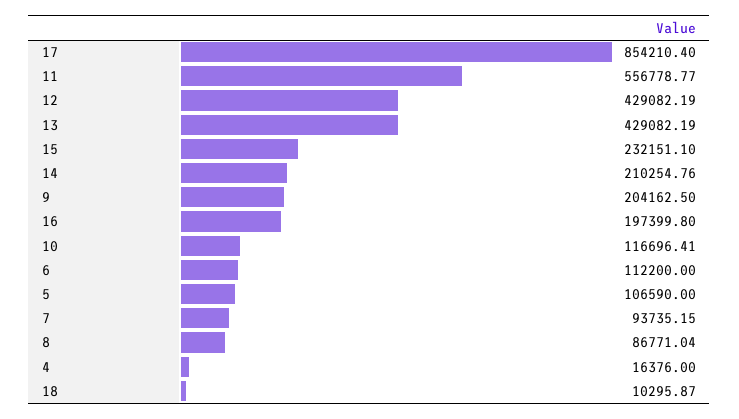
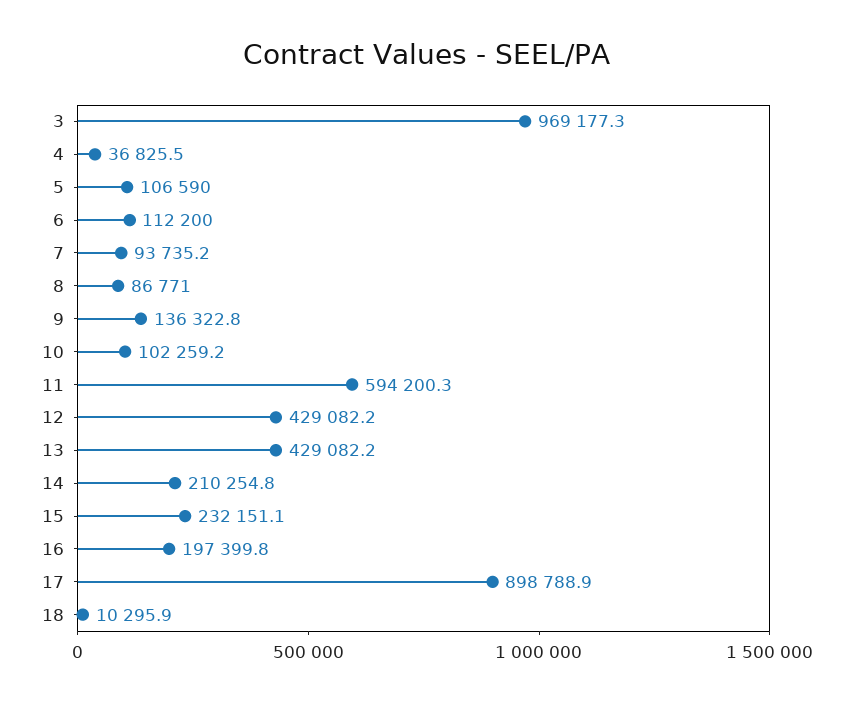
  {
-   "17": 854210.4,
+   "17": 898788.9,
-   "11": 556778.77,
+   "11": 594200.3,
    "12": 429082.19,
    "13": 429082.19,
    "15": 232151.1,
    "14": 210254.76,
-   "9": 204162.5,
+   "9": 136322.8,
    "16": 197399.8,
-   "10": 116696.41,
+   "10": 102259.2,
    "6": 112200,
    "5": 106590,
    "7": 93735.15,
    "8": 86771.04,
-   "4": 16376,
+   "4": 36825.5,
-   "18": 10295.87
+   "18": 10295.87,
+   "3": 969177.3
  }

